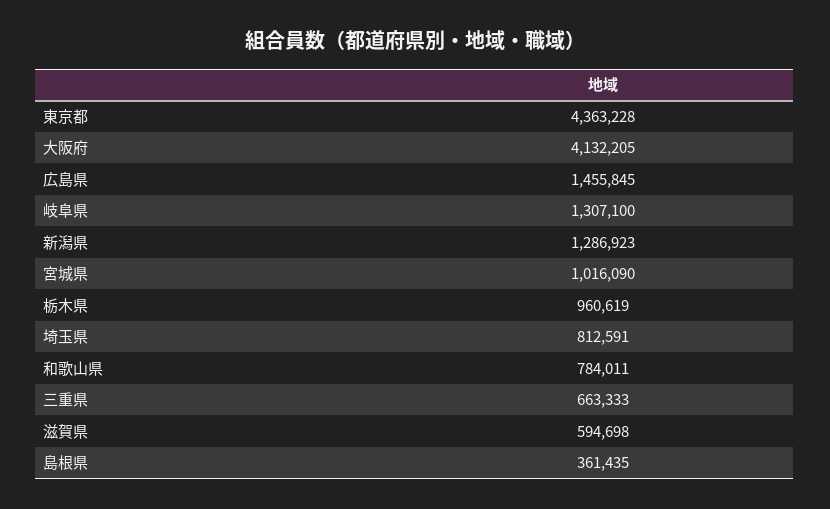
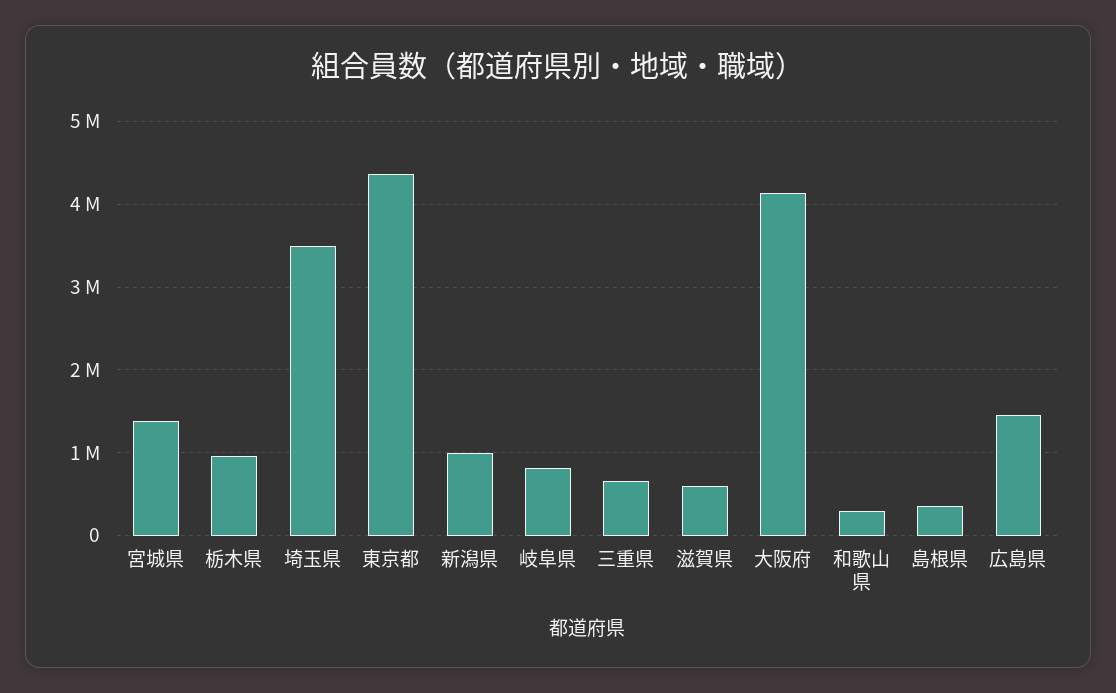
  {
    "東京都": 4363228,
    "大阪府": 4132205,
    "広島県": 1455845,
-   "岐阜県": 1307100,
+   "岐阜県": 800000,
-   "新潟県": 1286923,
+   "新潟県": 1000000,
-   "宮城県": 1016090,
+   "宮城県": 1400000,
    "栃木県": 960619,
-   "埼玉県": 812591,
+   "埼玉県": 3500000,
-   "和歌山県": 784011,
+   "和歌山県": 300000,
    "三重県": 663333,
    "滋賀県": 594698,
    "島根県": 361435
  }

